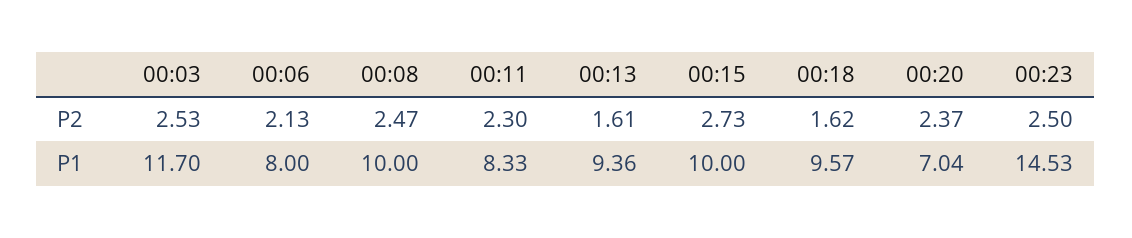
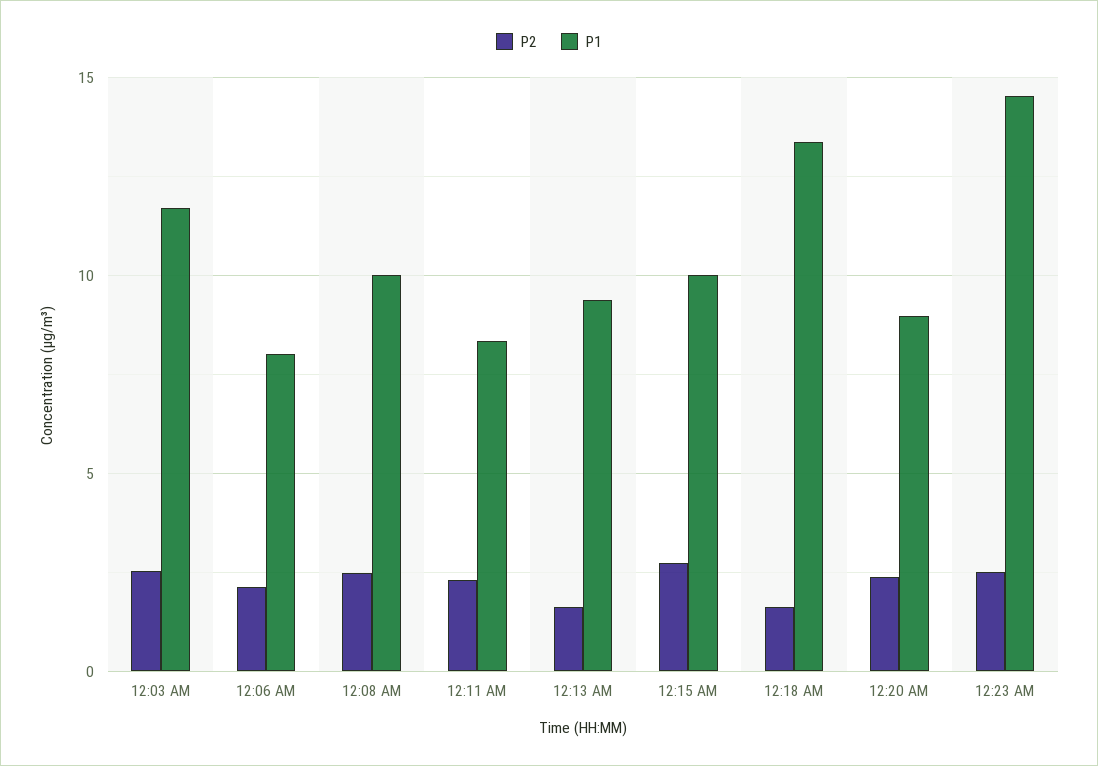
  {
    "P2": {
      "00:03": 2.53,
      "00:06": 2.13,
      "00:08": 2.47,
      "00:11": 2.3,
      "00:13": 1.61,
      "00:15": 2.73,
      "00:18": 1.62,
      "00:20": 2.37,
      "00:23": 2.5
    },
    "P1": {
      "00:03": 11.7,
      "00:06": 8,
      "00:08": 10,
      "00:11": 8.33,
      "00:13": 9.36,
      "00:15": 10,
-     "00:18": 9.57,
+     "00:18": 13.5,
-     "00:20": 7.04,
+     "00:20": 9,
      "00:23": 14.53
    }
  }

